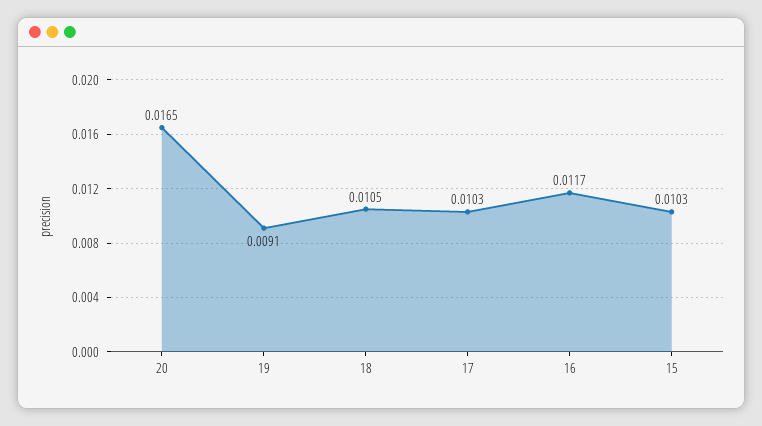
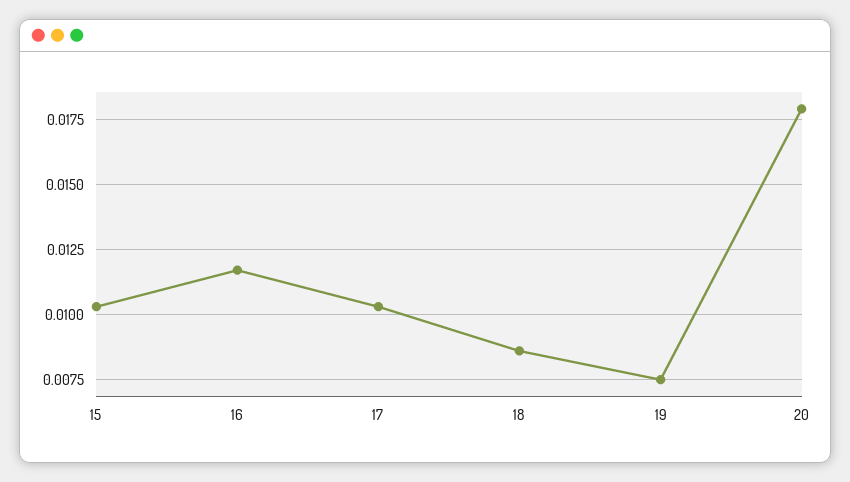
  {
-   "20": 0.0165,
+   "20": 0.018,
-   "19": 0.0091,
+   "19": 0.0075,
-   "18": 0.0105,
+   "18": 0.0085,
    "17": 0.0103,
    "16": 0.0117,
    "15": 0.0103
  }

